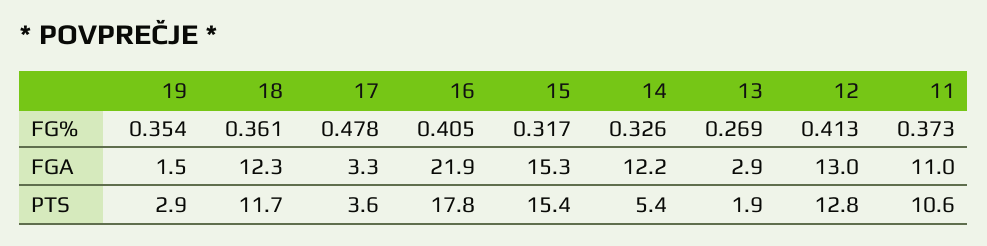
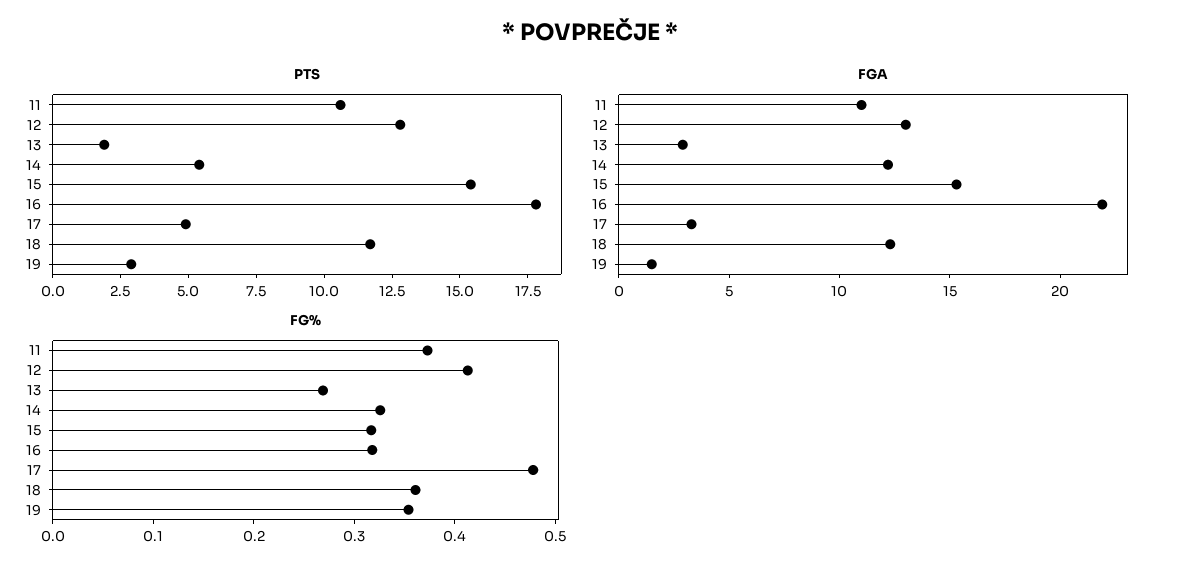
  {
    "FG%": {
      "19": 0.354,
      "18": 0.361,
      "17": 0.478,
-     "16": 0.405,
+     "16": 0.32,
      "15": 0.317,
      "14": 0.326,
      "13": 0.269,
      "12": 0.413,
      "11": 0.373
    },
    "FGA": {
      "19": 1.5,
      "18": 12.3,
      "17": 3.3,
      "16": 21.9,
      "15": 15.3,
      "14": 12.2,
      "13": 2.9,
      "12": 13,
      "11": 11
    },
    "PTS": {
      "19": 2.9,
      "18": 11.7,
-     "17": 3.6,
+     "17": 5,
      "16": 17.8,
      "15": 15.4,
      "14": 5.4,
      "13": 1.9,
      "12": 12.8,
      "11": 10.6
    }
  }

